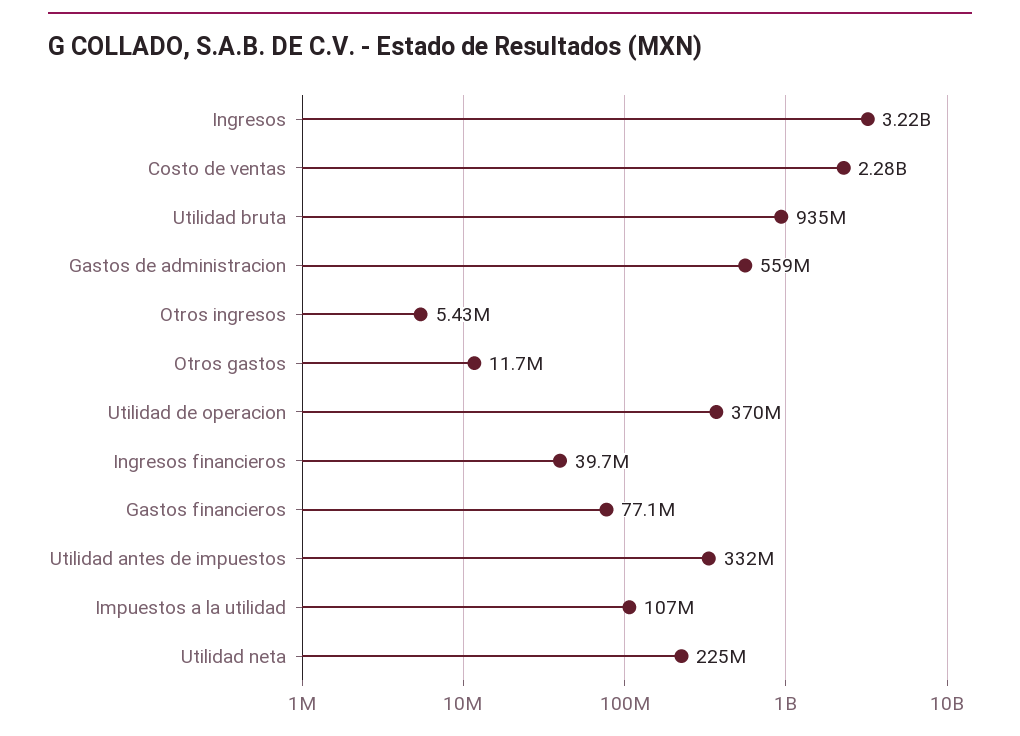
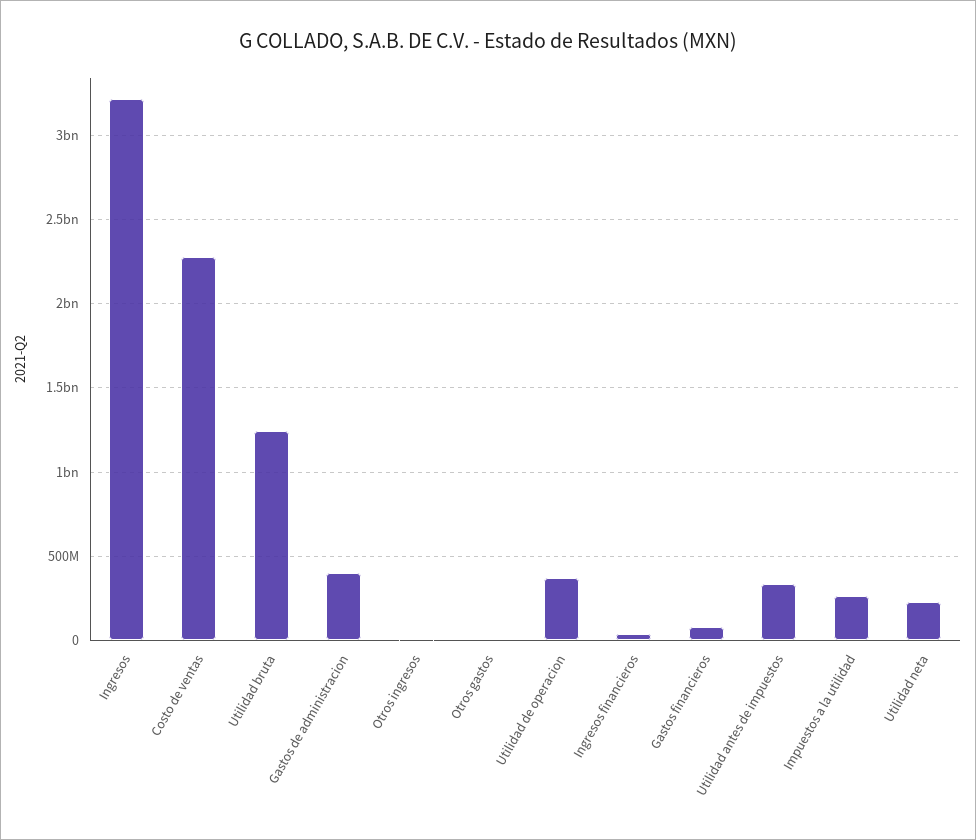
  {
    "Ingresos": 3220000000,
    "Costo de ventas": 2280000000,
-   "Utilidad bruta": 935000000,
+   "Utilidad bruta": 1250000000,
-   "Gastos de administracion": 559000000,
+   "Gastos de administracion": 400000000,
    "Otros ingresos": 5430000,
    "Otros gastos": 11700000,
    "Utilidad de operacion": 370000000,
    "Ingresos financieros": 39700000,
    "Gastos financieros": 77100000,
    "Utilidad antes de impuestos": 332000000,
-   "Impuestos a la utilidad": 107000000,
+   "Impuestos a la utilidad": 250000000,
    "Utilidad neta": 225000000
  }

